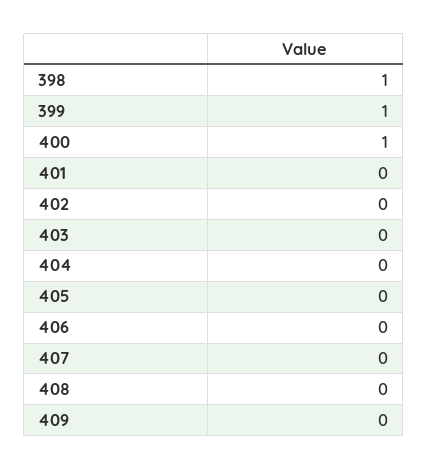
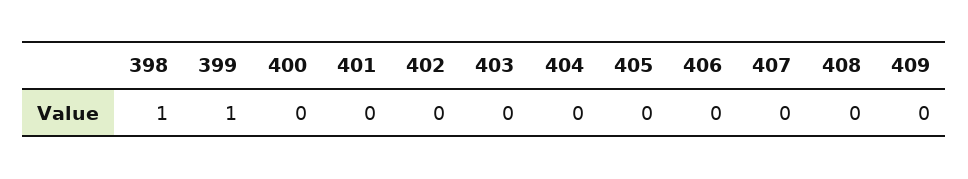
  {
    "398": 1,
    "399": 1,
-   "400": 1,
+   "400": 0,
    "401": 0,
    "402": 0,
    "403": 0,
    "404": 0,
    "405": 0,
    "406": 0,
    "407": 0,
    "408": 0,
    "409": 0
  }

